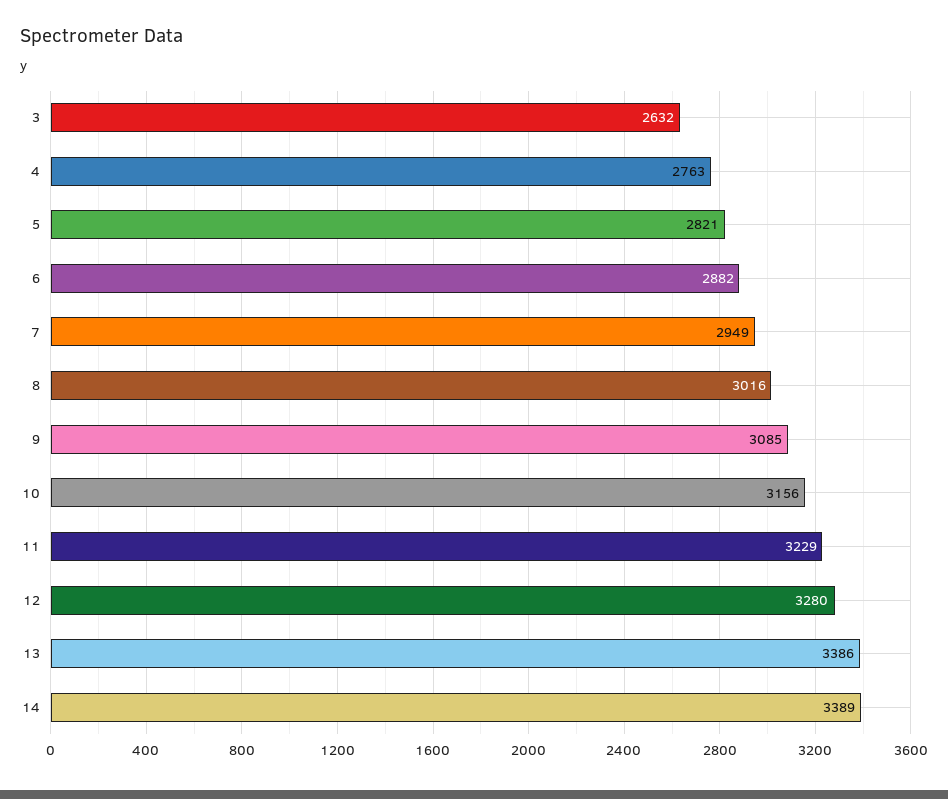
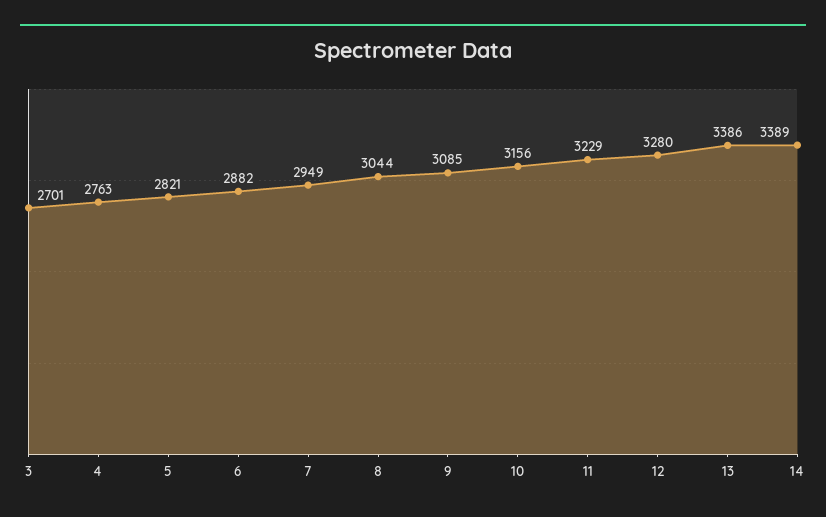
  {
-   "3": 2632,
+   "3": 2701,
    "4": 2763,
    "5": 2821,
    "6": 2882,
    "7": 2949,
-   "8": 3016,
+   "8": 3044,
    "9": 3085,
    "10": 3156,
    "11": 3229,
    "12": 3280,
    "13": 3386,
    "14": 3389
  }

